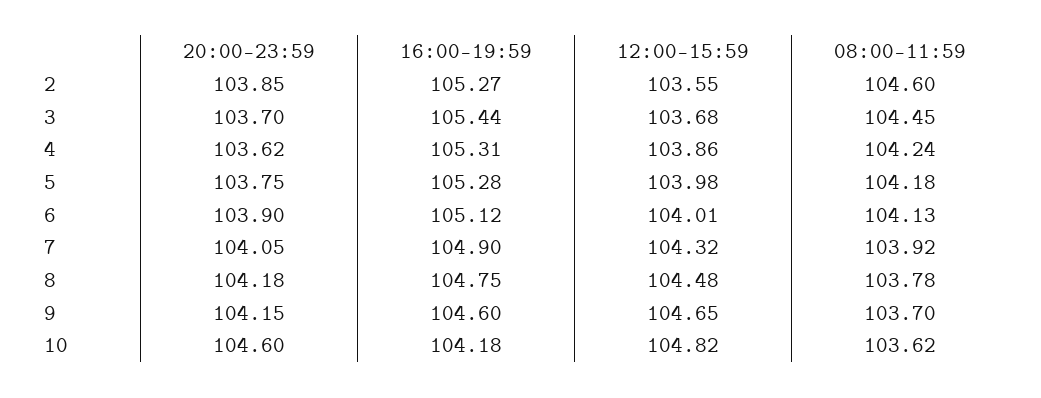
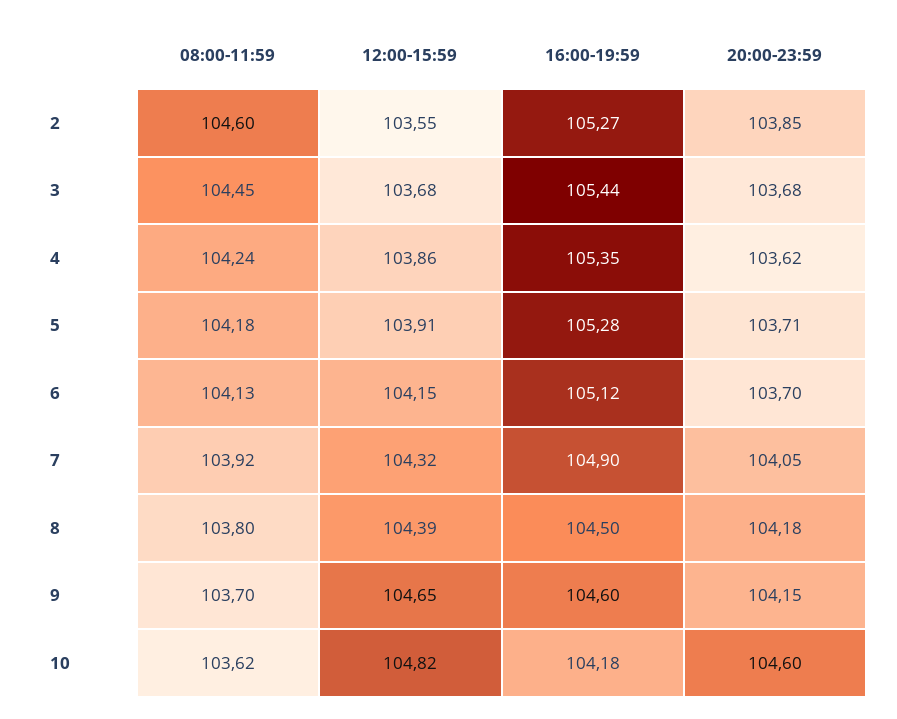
  {
    "20:00-23:59": {
      "2": 103.85,
-     "3": 103.7,
+     "3": 103.68,
      "4": 103.62,
-     "5": 103.75,
+     "5": 103.71,
-     "6": 103.9,
+     "6": 103.7,
      "7": 104.05,
      "8": 104.18,
      "9": 104.15,
      "10": 104.6
    },
    "16:00-19:59": {
      "2": 105.27,
      "3": 105.44,
-     "4": 105.31,
+     "4": 105.35,
      "5": 105.28,
      "6": 105.12,
      "7": 104.9,
-     "8": 104.75,
+     "8": 104.5,
      "9": 104.6,
      "10": 104.18
    },
    "12:00-15:59": {
      "2": 103.55,
      "3": 103.68,
      "4": 103.86,
-     "5": 103.98,
+     "5": 103.91,
-     "6": 104.01,
+     "6": 104.15,
      "7": 104.32,
-     "8": 104.48,
+     "8": 104.39,
      "9": 104.65,
      "10": 104.82
    },
    "08:00-11:59": {
      "2": 104.6,
      "3": 104.45,
      "4": 104.24,
      "5": 104.18,
      "6": 104.13,
      "7": 103.92,
-     "8": 103.78,
+     "8": 103.8,
      "9": 103.7,
      "10": 103.62
    }
  }

